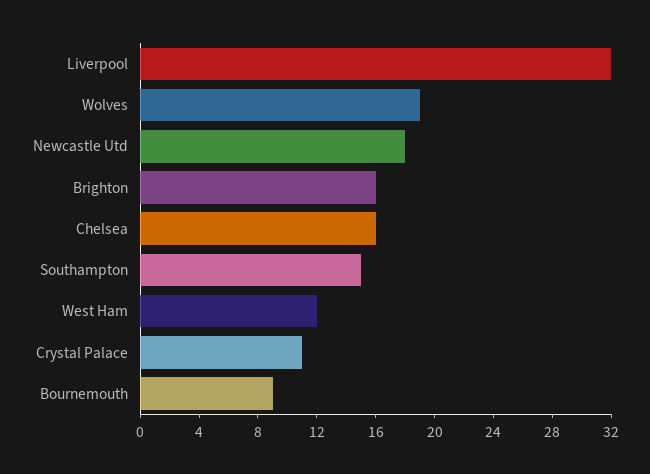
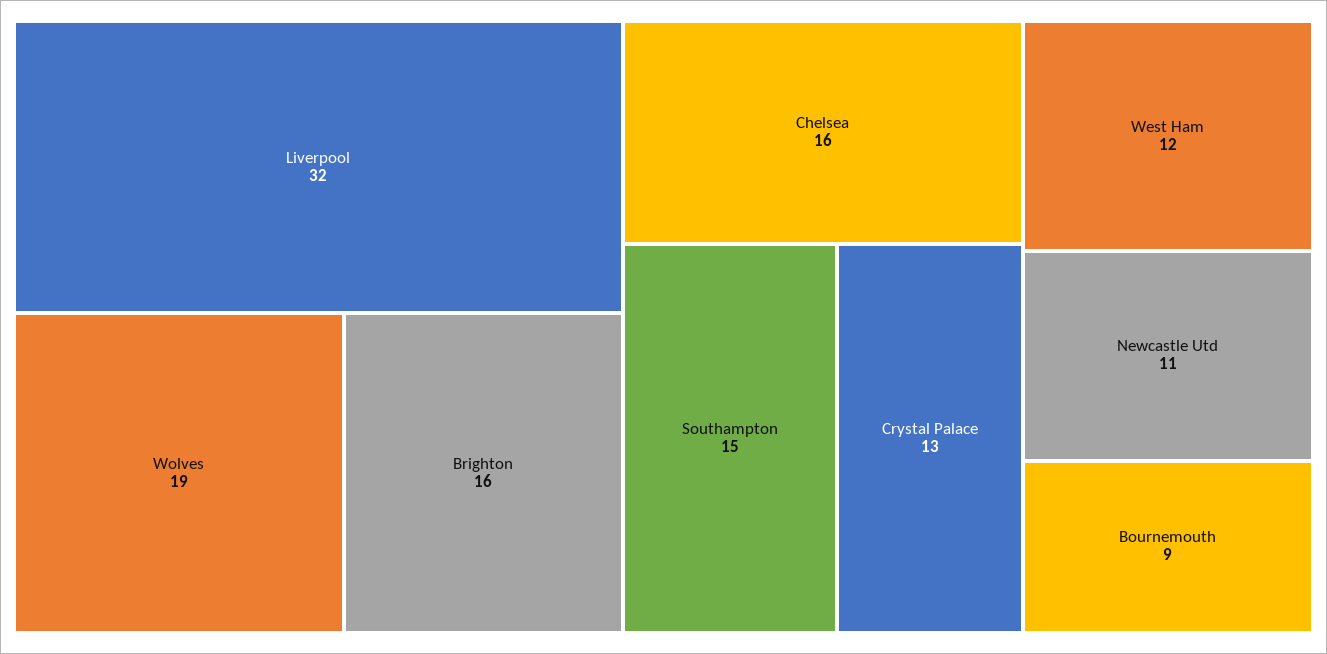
  {
    "Liverpool": 32,
    "Wolves": 19,
-   "Newcastle Utd": 18,
+   "Newcastle Utd": 11,
    "Brighton": 16,
    "Chelsea": 16,
    "Southampton": 15,
    "West Ham": 12,
-   "Crystal Palace": 11,
+   "Crystal Palace": 13,
    "Bournemouth": 9
  }

